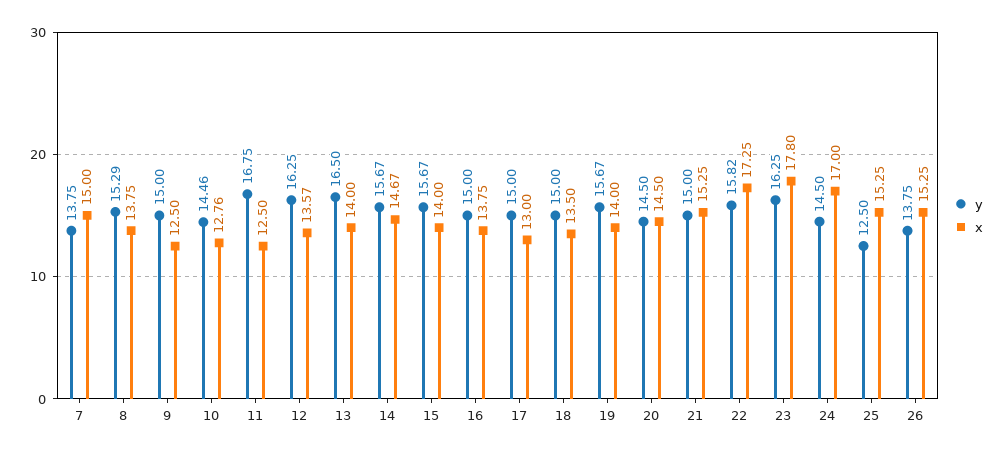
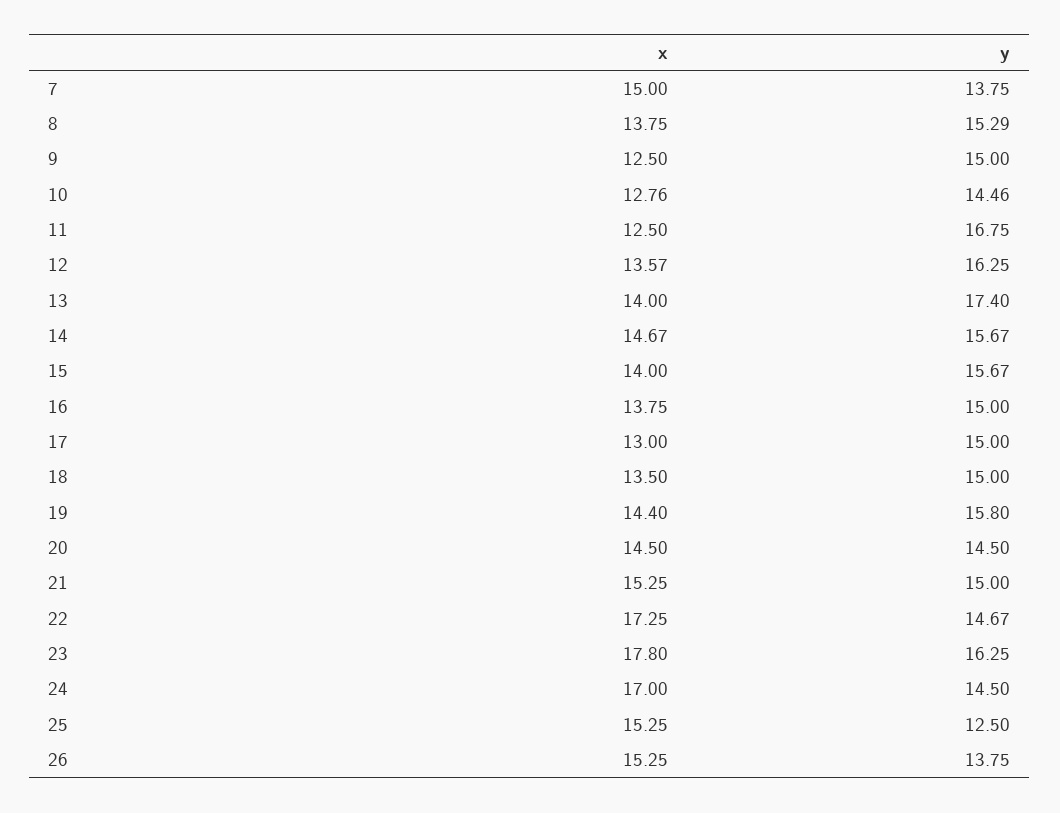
  {
    "y": {
      "7": 13.75,
      "8": 15.29,
      "9": 15,
      "10": 14.46,
      "11": 16.75,
      "12": 16.25,
-     "13": 16.5,
+     "13": 17.4,
      "14": 15.67,
      "15": 15.67,
      "16": 15,
      "17": 15,
      "18": 15,
-     "19": 15.67,
+     "19": 15.8,
      "20": 14.5,
      "21": 15,
-     "22": 15.82,
+     "22": 14.67,
      "23": 16.25,
      "24": 14.5,
      "25": 12.5,
      "26": 13.75
    },
    "x": {
      "7": 15,
      "8": 13.75,
      "9": 12.5,
      "10": 12.76,
      "11": 12.5,
      "12": 13.57,
      "13": 14,
      "14": 14.67,
      "15": 14,
      "16": 13.75,
      "17": 13,
      "18": 13.5,
-     "19": 14,
+     "19": 14.4,
      "20": 14.5,
      "21": 15.25,
      "22": 17.25,
      "23": 17.8,
      "24": 17,
      "25": 15.25,
      "26": 15.25
    }
  }

